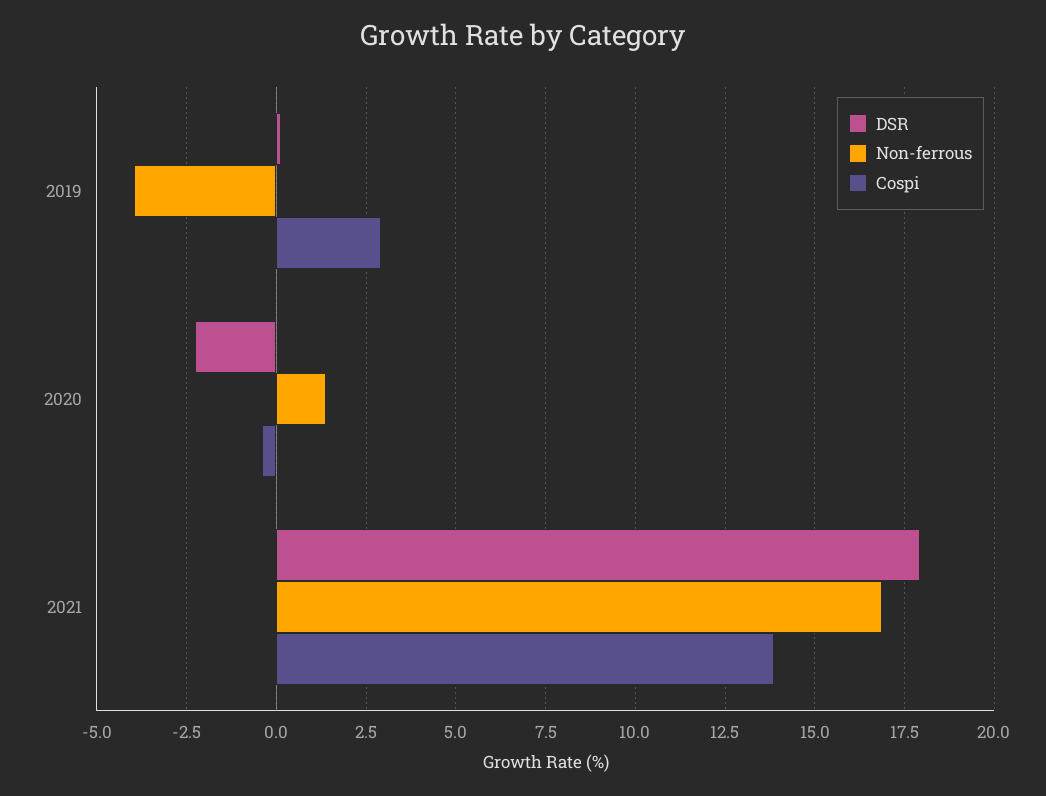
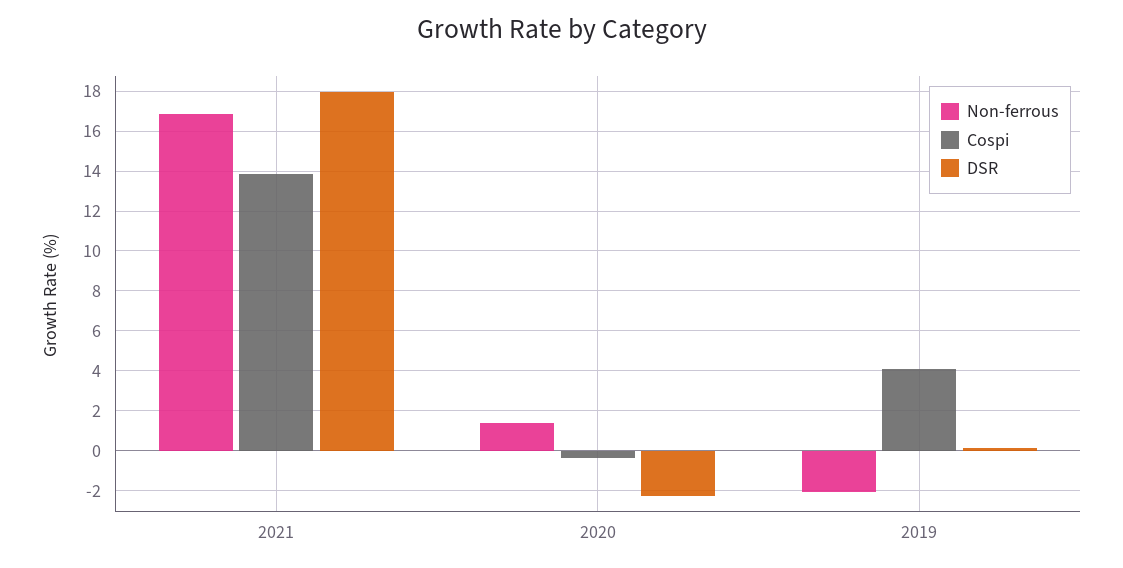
  {
    "DSR": {
      "2019": 0.25,
      "2020": -2.25,
      "2021": 18
    },
    "Non-ferrous": {
-     "2019": -4,
+     "2019": -2,
      "2020": 1.5,
      "2021": 17
    },
    "Cospi": {
-     "2019": 3,
+     "2019": 4,
      "2020": -0.5,
      "2021": 13.75
    }
  }

